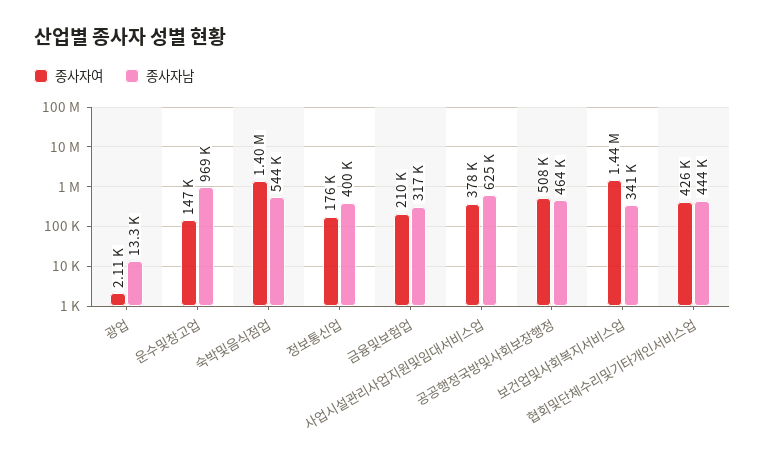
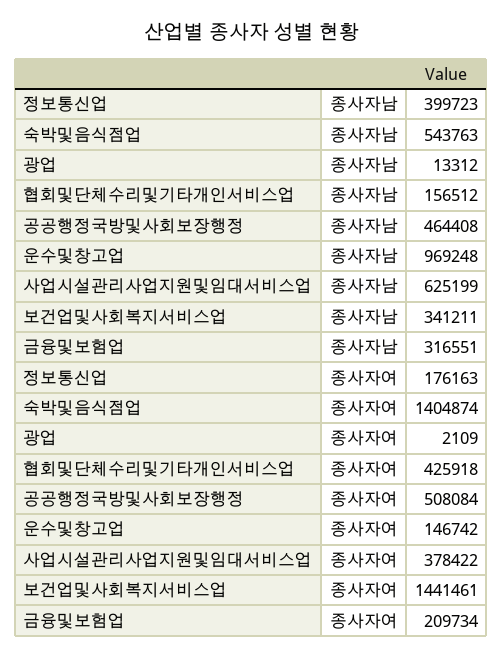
  {
    "종사자여": {
      "광업": 2109,
      "운수및창고업": 146742,
      "숙박및음식점업": 1404874,
      "정보통신업": 176163,
      "금융및보험업": 209734,
      "사업시설관리사업지원및임대서비스업": 378422,
      "공공행정국방및사회보장행정": 508084,
      "보건업및사회복지서비스업": 1441461,
      "협회및단체수리및기타개인서비스업": 425918
    },
    "종사자남": {
      "광업": 13312,
      "운수및창고업": 969248,
      "숙박및음식점업": 543763,
      "정보통신업": 399723,
      "금융및보험업": 316551,
      "사업시설관리사업지원및임대서비스업": 625199,
      "공공행정국방및사회보장행정": 464408,
      "보건업및사회복지서비스업": 341211,
-     "협회및단체수리및기타개인서비스업": 444000
+     "협회및단체수리및기타개인서비스업": 156512
    }
  }

